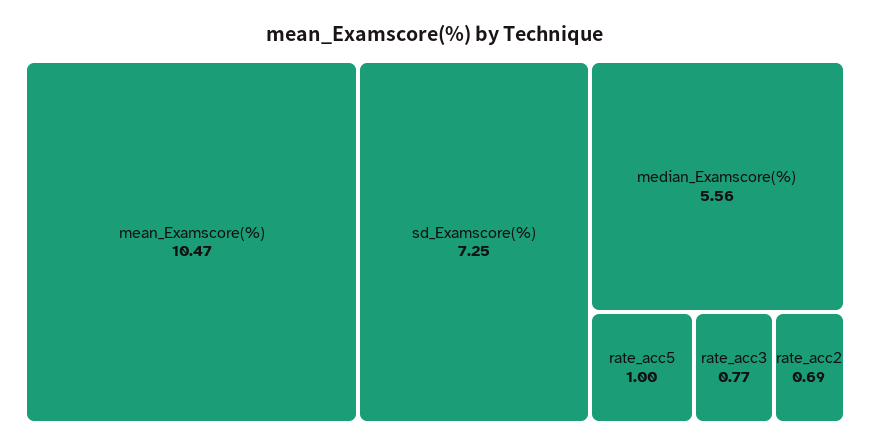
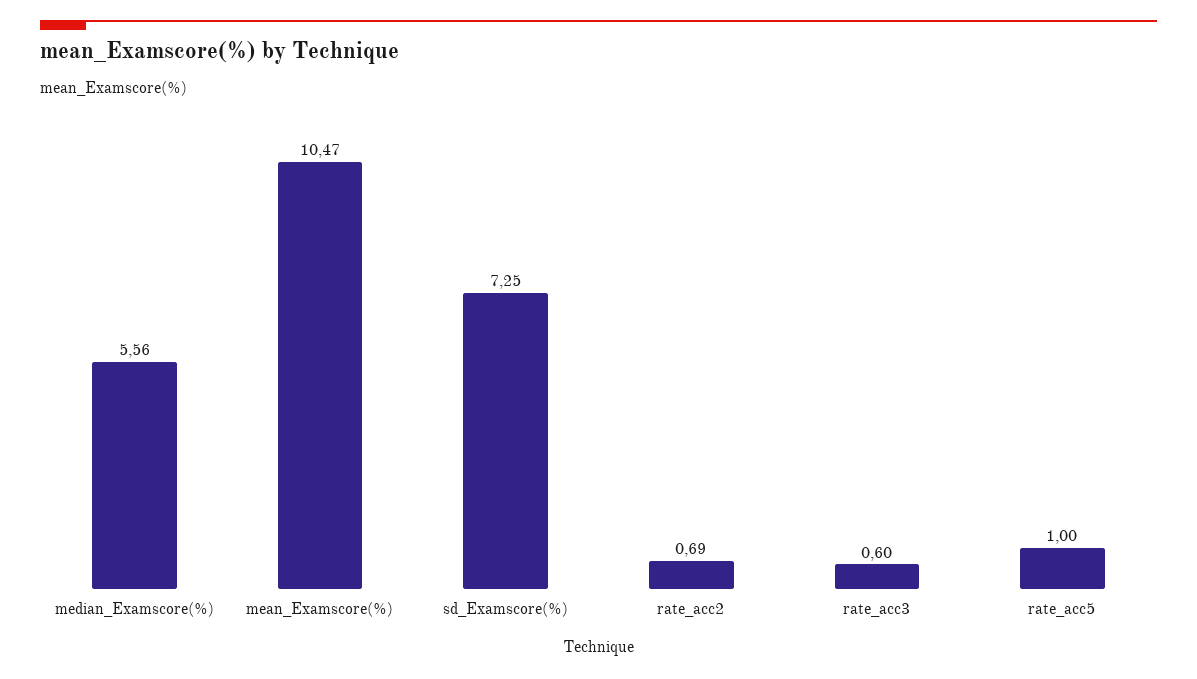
  {
    "mean_Examscore(%)": 10.47,
    "sd_Examscore(%)": 7.25,
    "median_Examscore(%)": 5.56,
    "rate_acc5": 1,
-   "rate_acc3": 0.77,
+   "rate_acc3": 0.6,
    "rate_acc2": 0.69
  }

